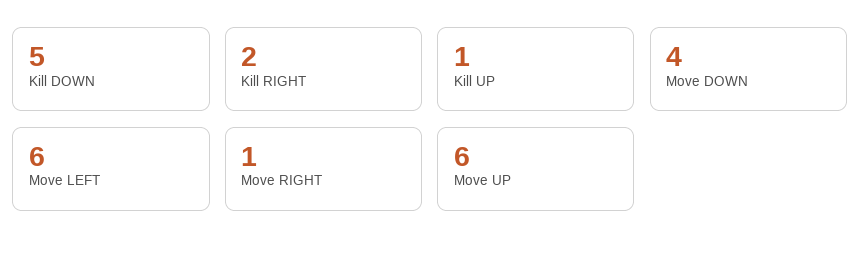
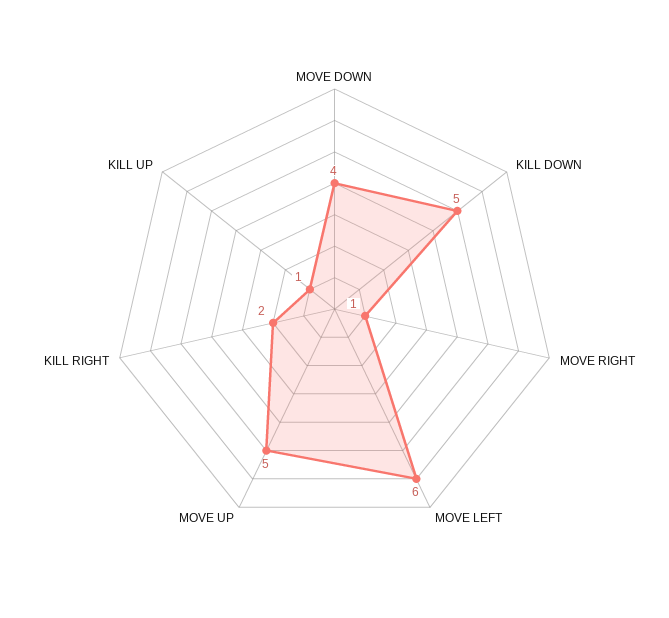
  {
    "Kill DOWN": 5,
    "Kill RIGHT": 2,
    "Kill UP": 1,
    "Move DOWN": 4,
    "Move LEFT": 6,
    "Move RIGHT": 1,
-   "Move UP": 6
+   "Move UP": 5
  }

